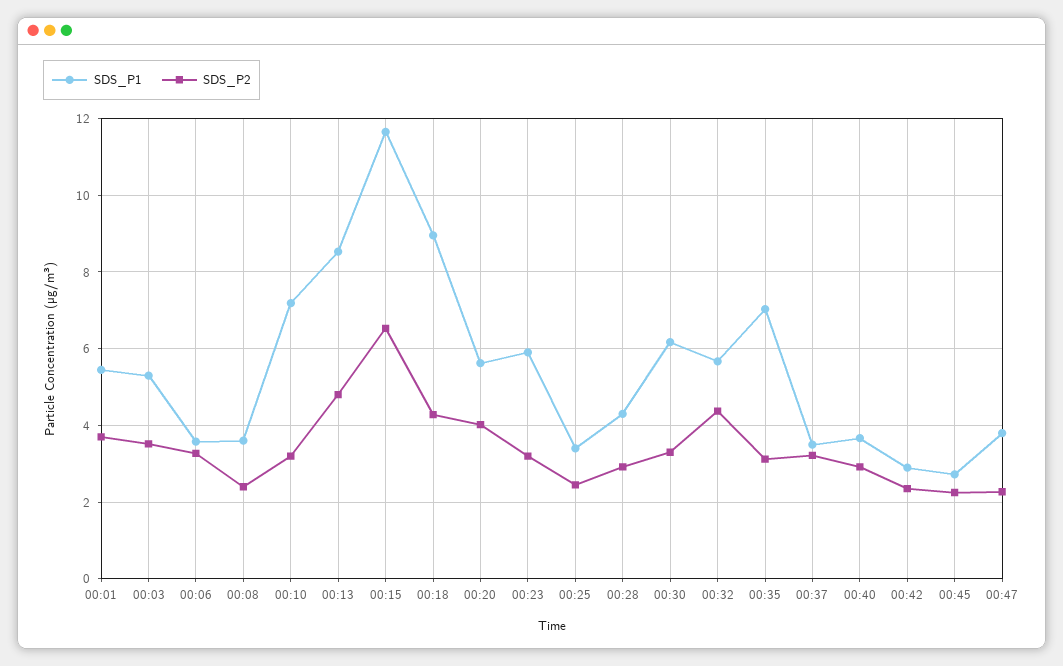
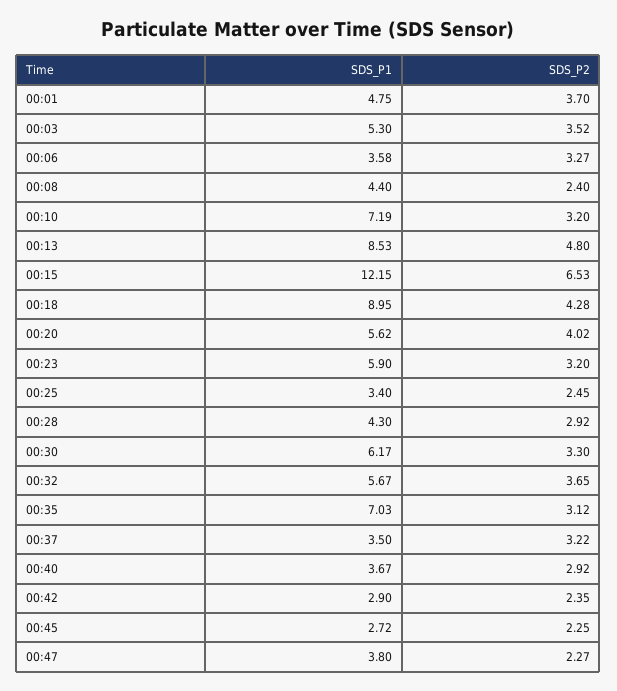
  {
    "SDS_P1": {
-     "00:01": 5.4,
+     "00:01": 4.75,
      "00:03": 5.3,
      "00:06": 3.58,
-     "00:08": 3.6,
+     "00:08": 4.4,
      "00:10": 7.19,
      "00:13": 8.53,
-     "00:15": 11.6,
+     "00:15": 12.15,
      "00:18": 8.95,
      "00:20": 5.62,
      "00:23": 5.9,
      "00:25": 3.4,
      "00:28": 4.3,
      "00:30": 6.17,
      "00:32": 5.67,
      "00:35": 7.03,
      "00:37": 3.5,
      "00:40": 3.67,
      "00:42": 2.9,
      "00:45": 2.72,
      "00:47": 3.8
    },
    "SDS_P2": {
      "00:01": 3.7,
      "00:03": 3.52,
      "00:06": 3.27,
      "00:08": 2.4,
      "00:10": 3.2,
      "00:13": 4.8,
      "00:15": 6.53,
      "00:18": 4.28,
      "00:20": 4.02,
      "00:23": 3.2,
      "00:25": 2.45,
      "00:28": 2.92,
      "00:30": 3.3,
-     "00:32": 4.4,
+     "00:32": 3.65,
      "00:35": 3.12,
      "00:37": 3.22,
      "00:40": 2.92,
      "00:42": 2.35,
      "00:45": 2.25,
      "00:47": 2.27
    }
  }

